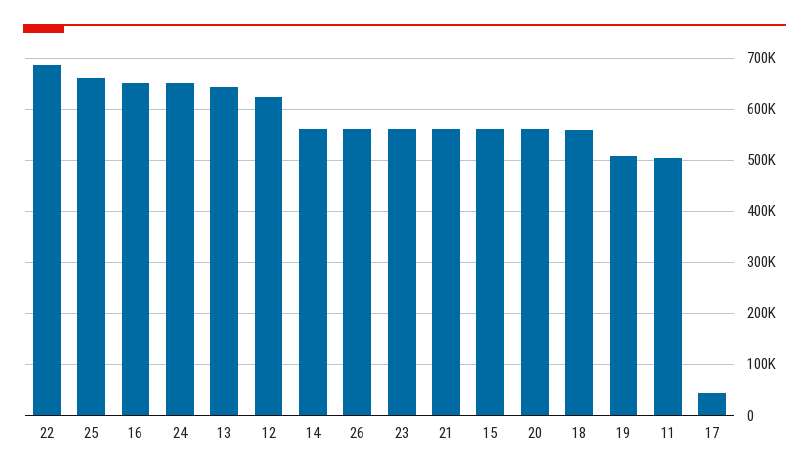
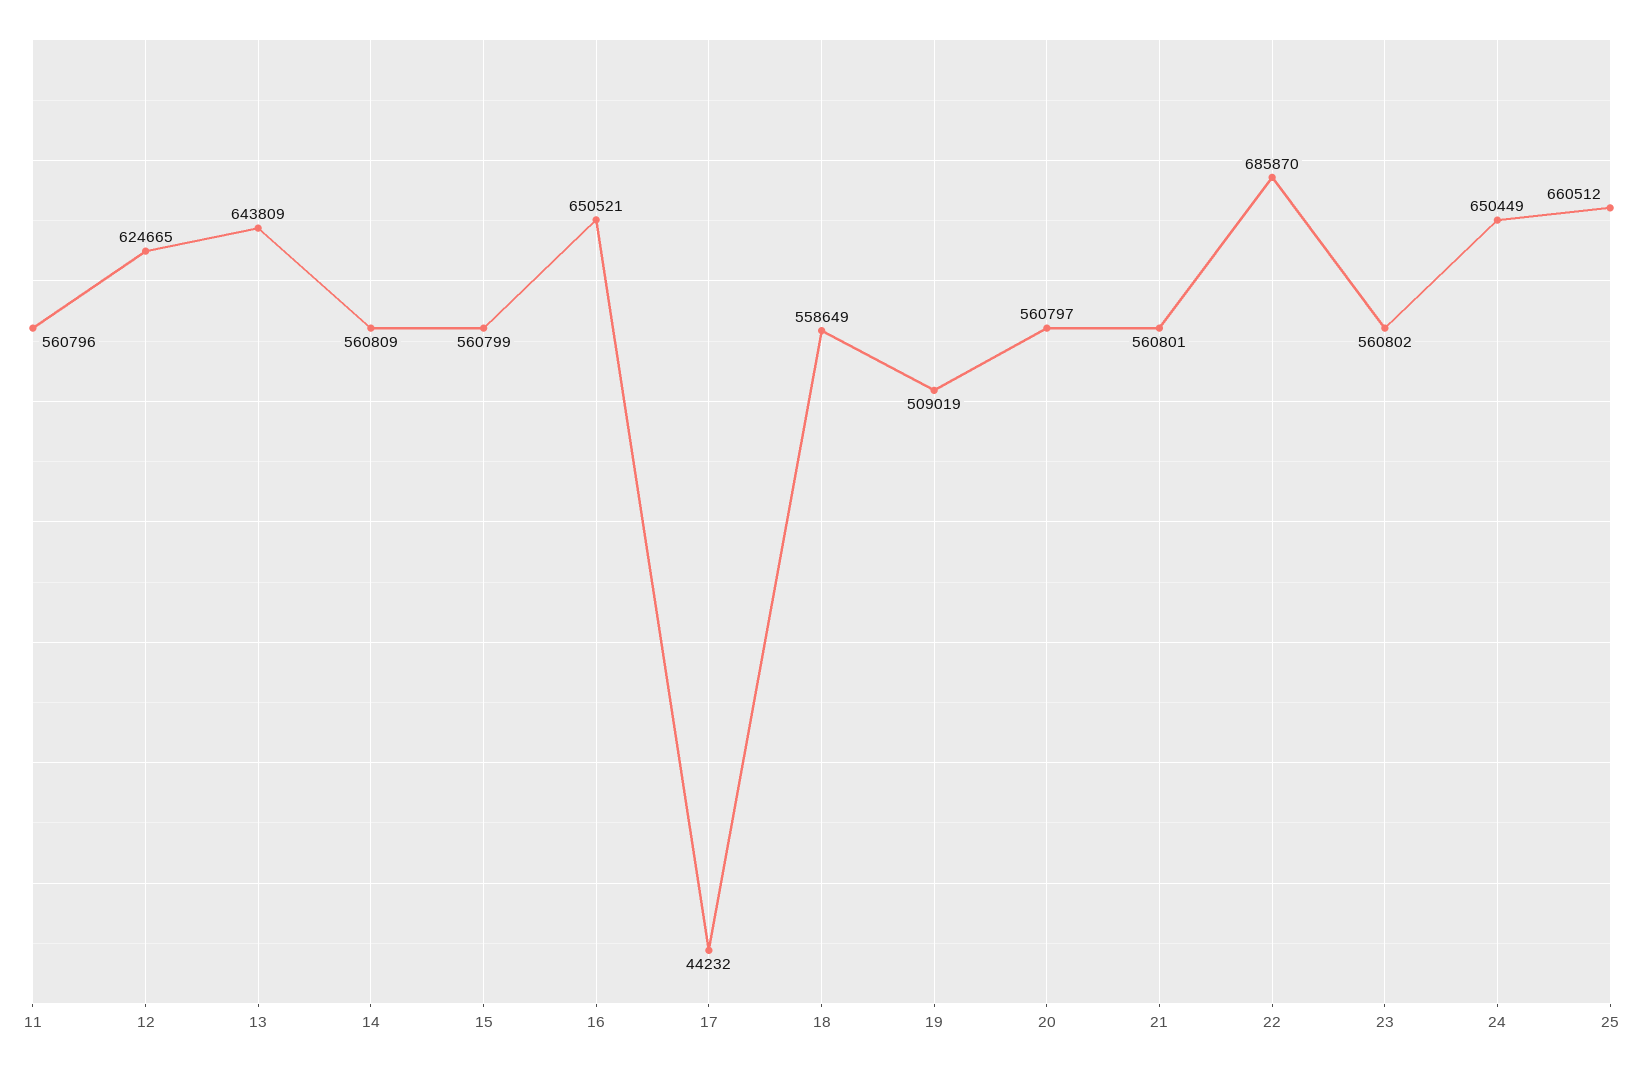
  {
    "22": 685870,
    "25": 660512,
    "16": 650521,
    "24": 650449,
    "13": 643809,
    "12": 624665,
    "14": 560809,
-   "26": 560000,
    "23": 560802,
    "21": 560801,
    "15": 560799,
    "20": 560797,
    "18": 558649,
    "19": 509019,
-   "11": 500000,
+   "11": 560796,
    "17": 44232
  }

